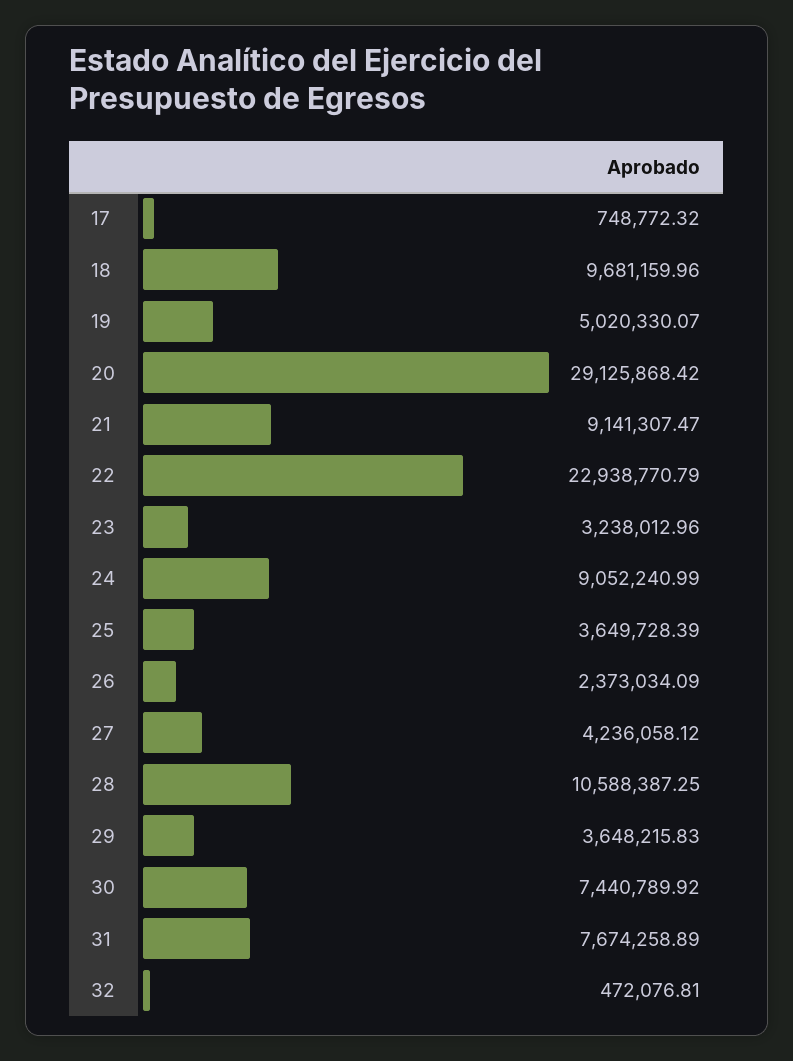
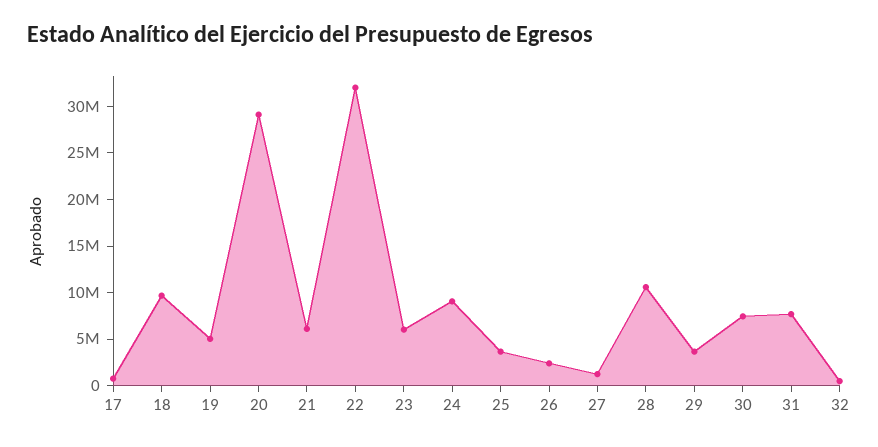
  {
    "17": 748772.32,
    "18": 9681159.96,
    "19": 5020330.07,
    "20": 29125868.42,
-   "21": 9141307.47,
+   "21": 6000000,
-   "22": 22938770.79,
+   "22": 32000000,
-   "23": 3238012.96,
+   "23": 6000000,
    "24": 9052240.99,
    "25": 3649728.39,
    "26": 2373034.09,
-   "27": 4236058.12,
+   "27": 1000000,
    "28": 10588387.25,
    "29": 3648215.83,
    "30": 7440789.92,
    "31": 7674258.89,
    "32": 472076.81
  }

